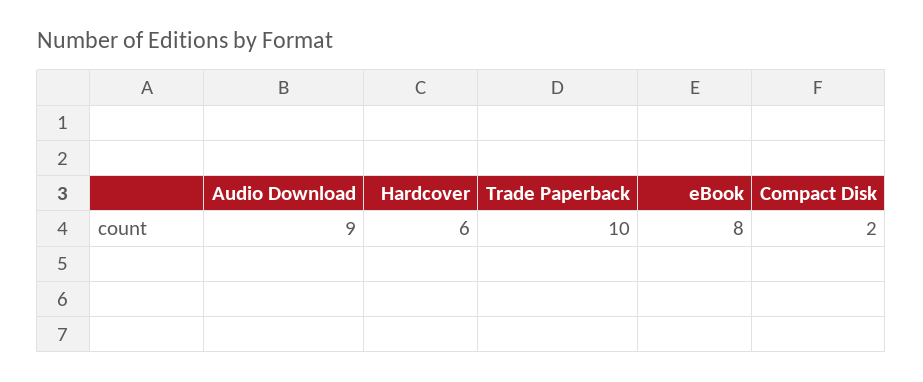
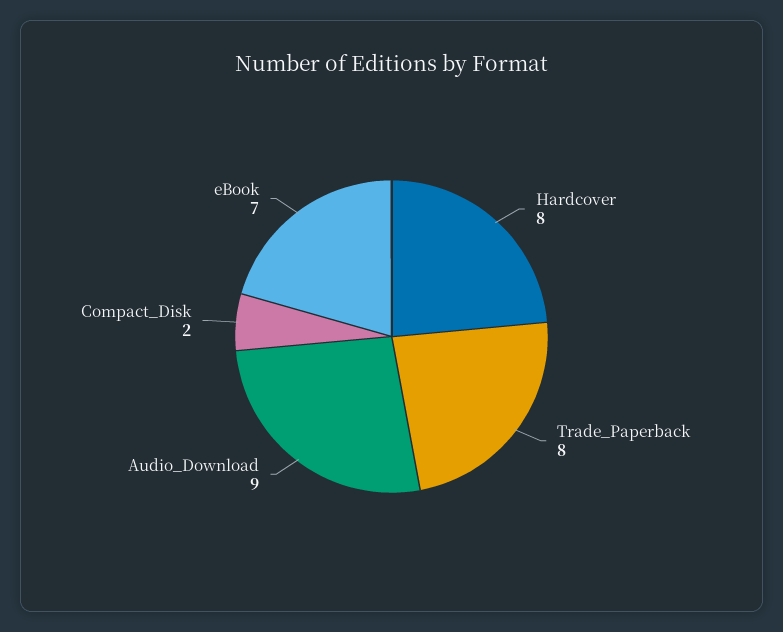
  {
    "Audio Download": 9,
-   "Hardcover": 6,
+   "Hardcover": 8,
-   "Trade Paperback": 10,
+   "Trade Paperback": 8,
-   "eBook": 8,
+   "eBook": 7,
    "Compact Disk": 2
  }

